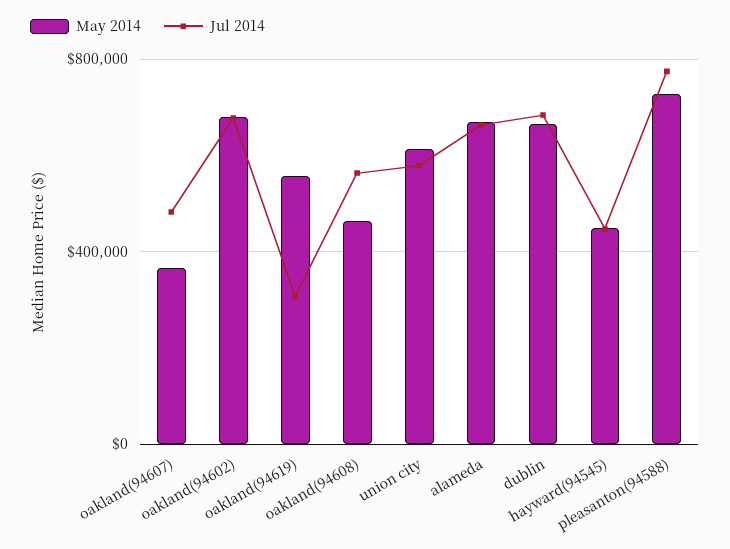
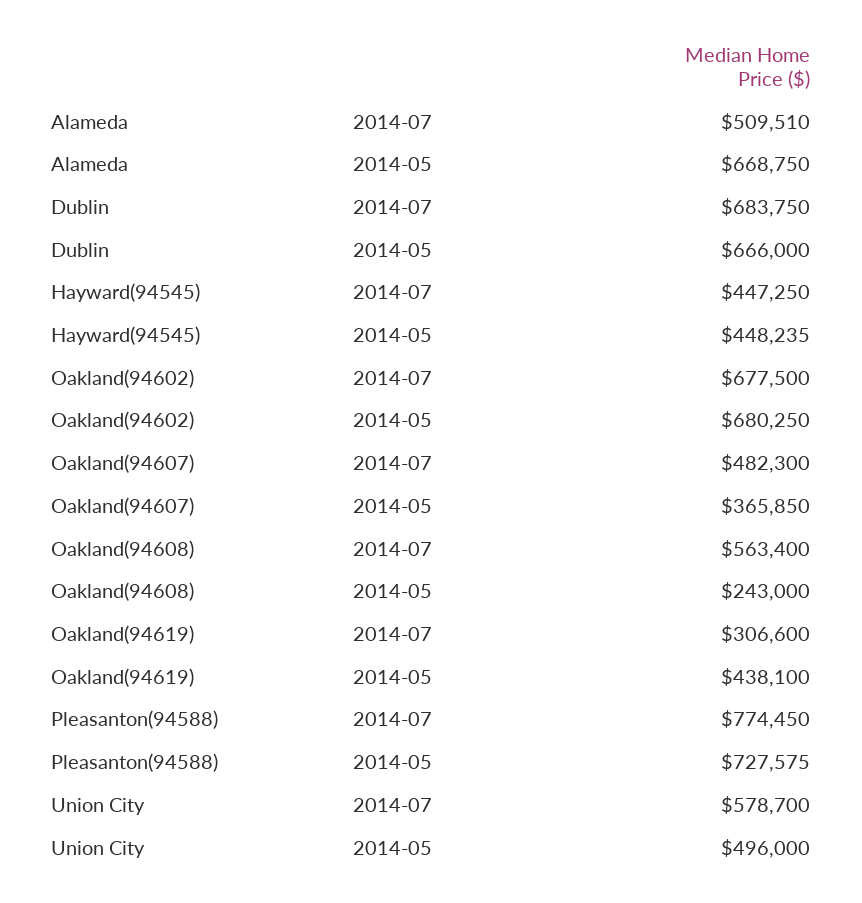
  {
    "May 2014": {
      "oakland(94607)": 365850,
      "oakland(94602)": 680250,
-     "oakland(94619)": 550000,
+     "oakland(94619)": 438100,
-     "oakland(94608)": 450000,
+     "oakland(94608)": 243000,
-     "union city": 600000,
+     "union city": 496000,
      "alameda": 668750,
      "dublin": 666000,
      "hayward(94545)": 448235,
      "pleasanton(94588)": 727575
    },
    "Jul 2014": {
      "oakland(94607)": 482300,
      "oakland(94602)": 677500,
      "oakland(94619)": 306600,
      "oakland(94608)": 563400,
      "union city": 578700,
-     "alameda": 650000,
+     "alameda": 509510,
      "dublin": 683750,
      "hayward(94545)": 447250,
      "pleasanton(94588)": 774450
    }
  }

